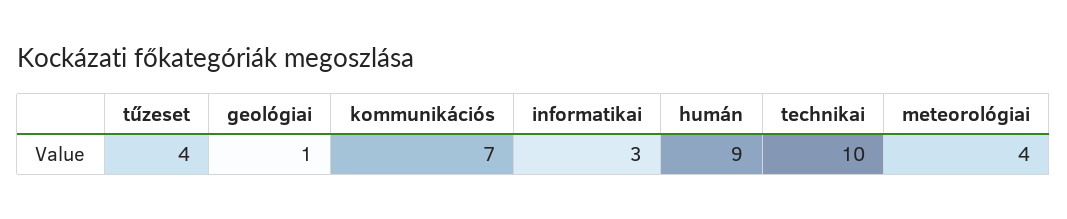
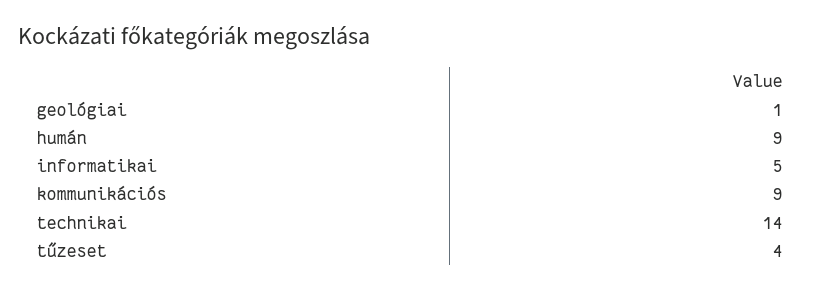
  {
    "tűzeset": 4,
    "geológiai": 1,
-   "kommunikációs": 7,
+   "kommunikációs": 9,
-   "informatikai": 3,
+   "informatikai": 5,
    "humán": 9,
-   "technikai": 10,
+   "technikai": 14
-   "meteorológiai": 4
  }

